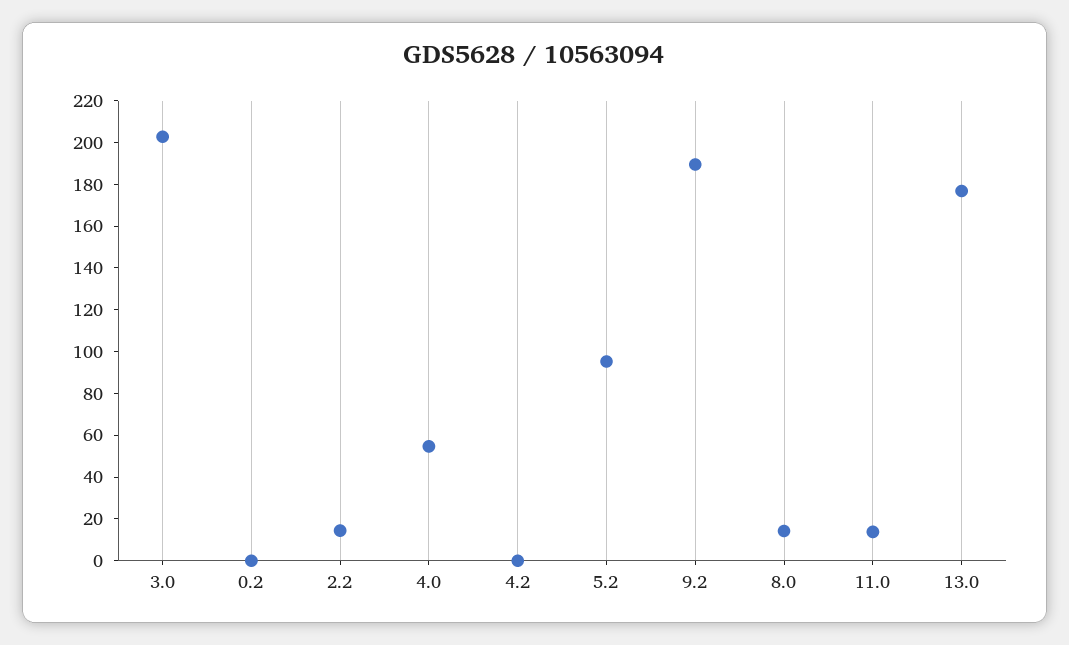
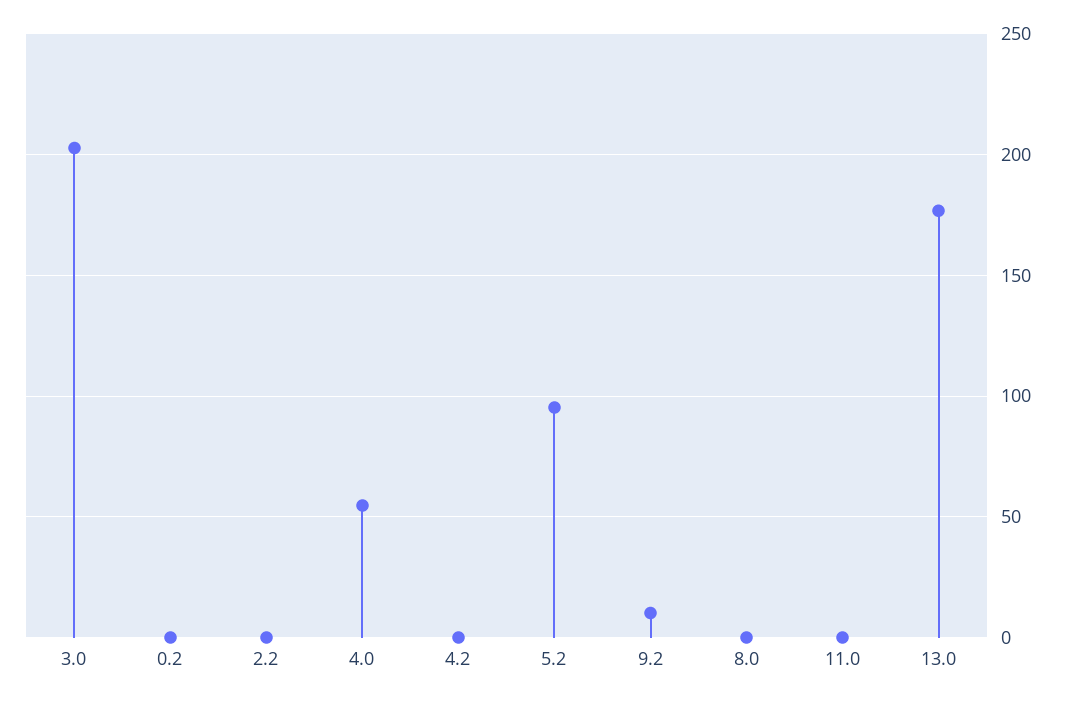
  {
    "3.0": 205,
    "0.2": 0,
-   "2.2": 15,
+   "2.2": 0,
    "4.0": 55,
    "4.2": 0,
    "5.2": 95,
-   "9.2": 190,
+   "9.2": 10,
-   "8.0": 15,
+   "8.0": 0,
-   "11.0": 15,
+   "11.0": 0,
    "13.0": 175
  }

